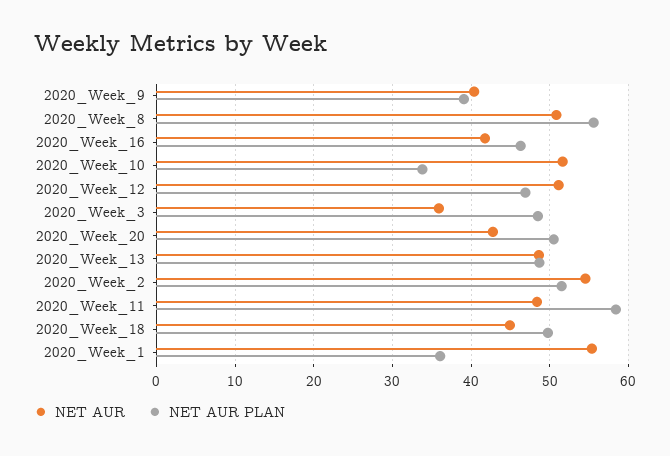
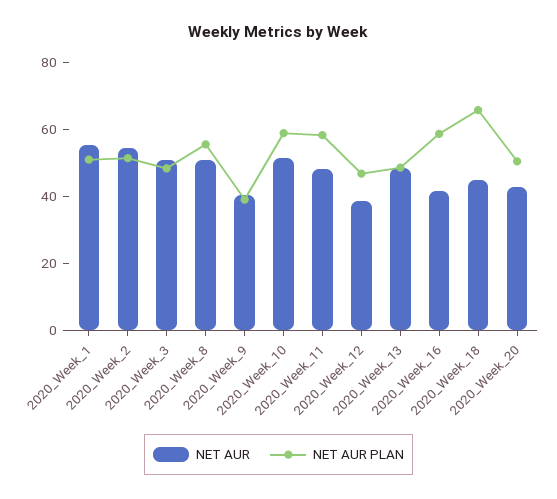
  {
    "NET AUR": {
      "2020_Week_9": 40,
      "2020_Week_8": 51,
      "2020_Week_16": 42,
      "2020_Week_10": 52,
-     "2020_Week_12": 51,
+     "2020_Week_12": 40,
-     "2020_Week_3": 36,
+     "2020_Week_3": 50,
      "2020_Week_20": 43,
      "2020_Week_13": 49,
      "2020_Week_2": 55,
      "2020_Week_11": 48,
      "2020_Week_18": 45,
      "2020_Week_1": 55
    },
    "NET AUR PLAN": {
      "2020_Week_9": 39,
      "2020_Week_8": 56,
-     "2020_Week_16": 46,
+     "2020_Week_16": 60,
-     "2020_Week_10": 34,
+     "2020_Week_10": 60,
      "2020_Week_12": 47,
      "2020_Week_3": 48,
      "2020_Week_20": 51,
      "2020_Week_13": 49,
      "2020_Week_2": 52,
      "2020_Week_11": 58,
-     "2020_Week_18": 50,
+     "2020_Week_18": 65,
-     "2020_Week_1": 36
+     "2020_Week_1": 50
    }
  }

